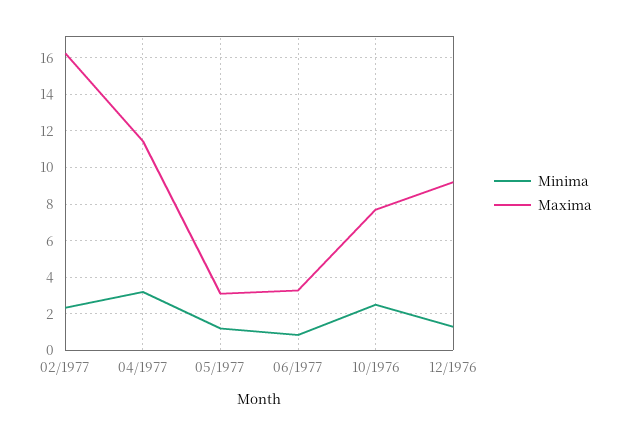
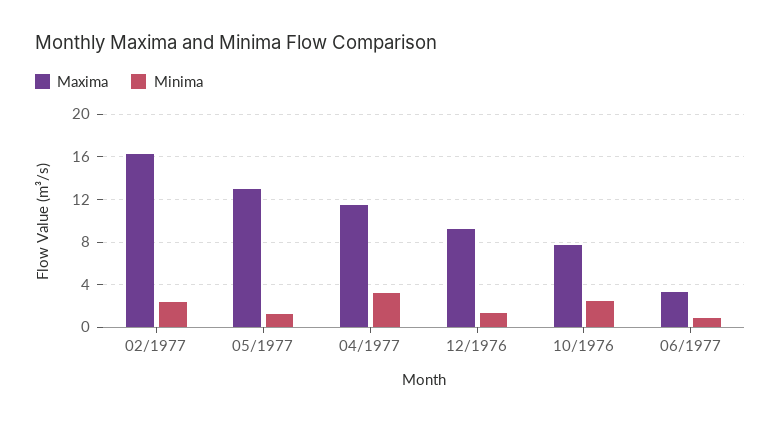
  {
    "Minima": {
      "02/1977": 2.5,
      "04/1977": 3,
      "05/1977": 1,
      "06/1977": 1,
      "10/1976": 2.5,
      "12/1976": 1.5
    },
    "Maxima": {
      "02/1977": 16.5,
      "04/1977": 11.5,
-     "05/1977": 3,
+     "05/1977": 13,
      "06/1977": 3.5,
      "10/1976": 7.5,
      "12/1976": 9
    }
  }

